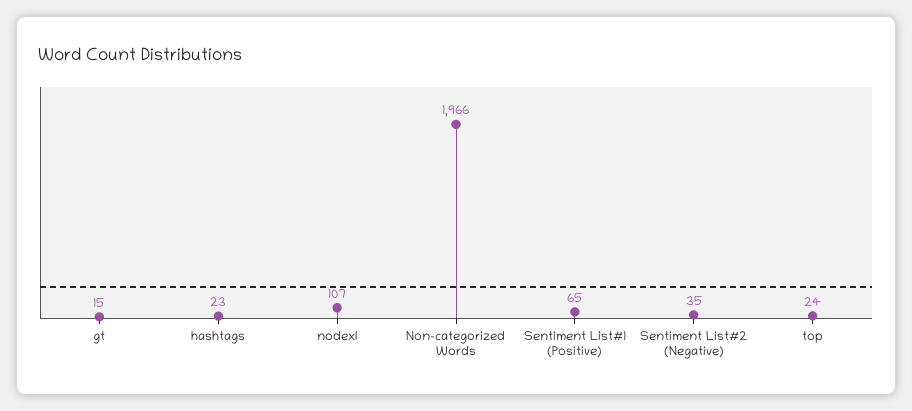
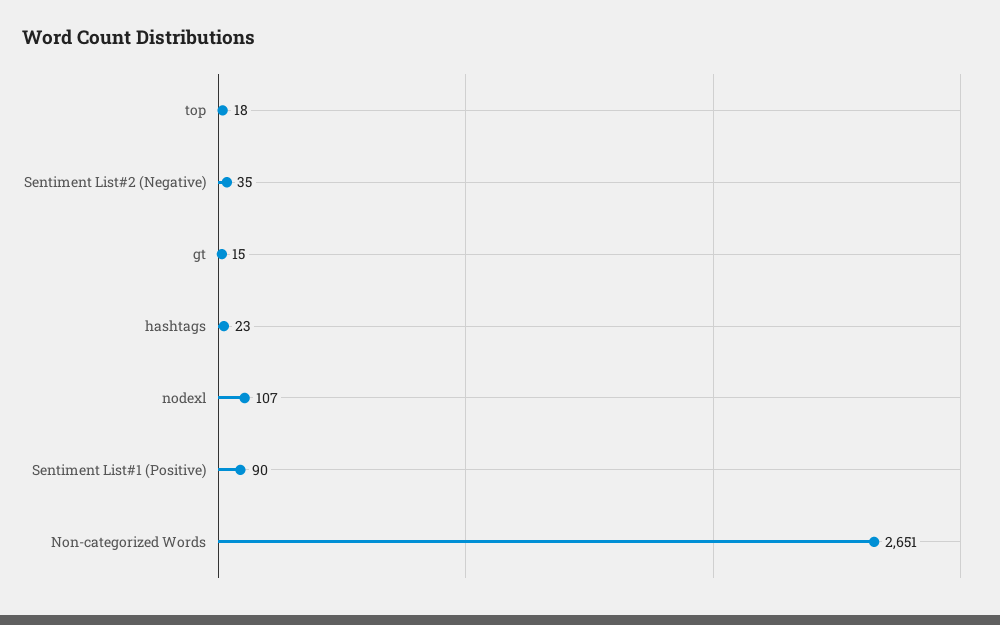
  {
    "gt": 15,
    "hashtags": 23,
    "nodexl": 107,
-   "Non-categorized Words": 1966,
+   "Non-categorized Words": 2651,
-   "Sentiment List#1 (Positive)": 65,
+   "Sentiment List#1 (Positive)": 90,
    "Sentiment List#2 (Negative)": 35,
-   "top": 24
+   "top": 18
  }

